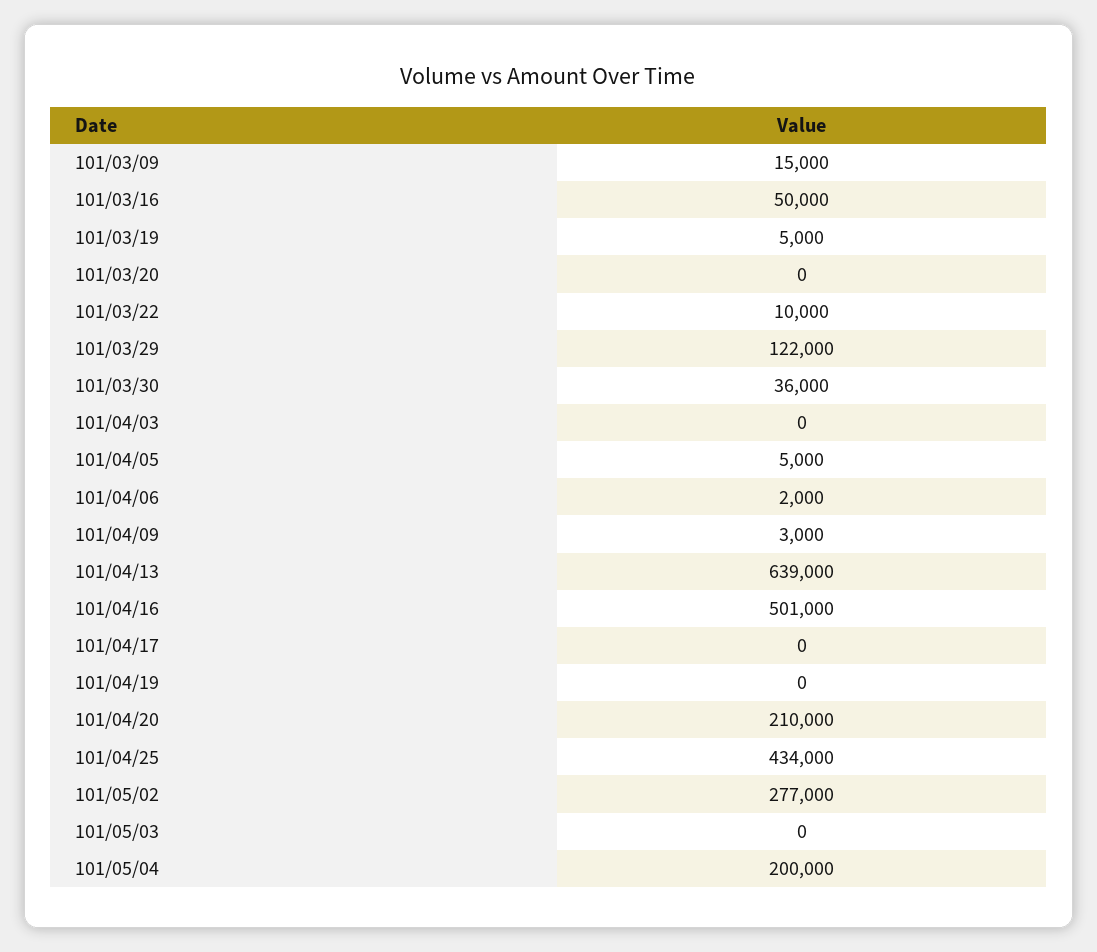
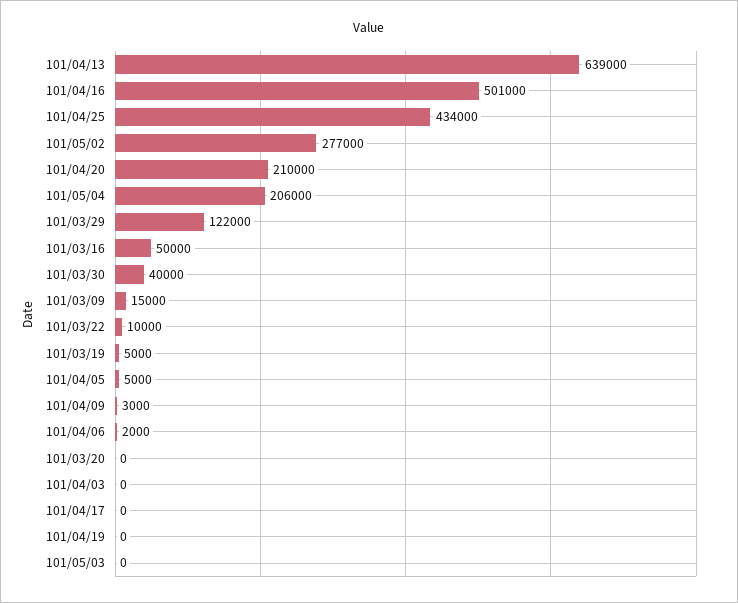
  {
    "101/03/09": 15000,
    "101/03/16": 50000,
    "101/03/19": 5000,
    "101/03/20": 0,
    "101/03/22": 10000,
    "101/03/29": 122000,
-   "101/03/30": 36000,
+   "101/03/30": 40000,
    "101/04/03": 0,
    "101/04/05": 5000,
    "101/04/06": 2000,
    "101/04/09": 3000,
    "101/04/13": 639000,
    "101/04/16": 501000,
    "101/04/17": 0,
    "101/04/19": 0,
    "101/04/20": 210000,
    "101/04/25": 434000,
    "101/05/02": 277000,
    "101/05/03": 0,
-   "101/05/04": 200000
+   "101/05/04": 206000
  }

